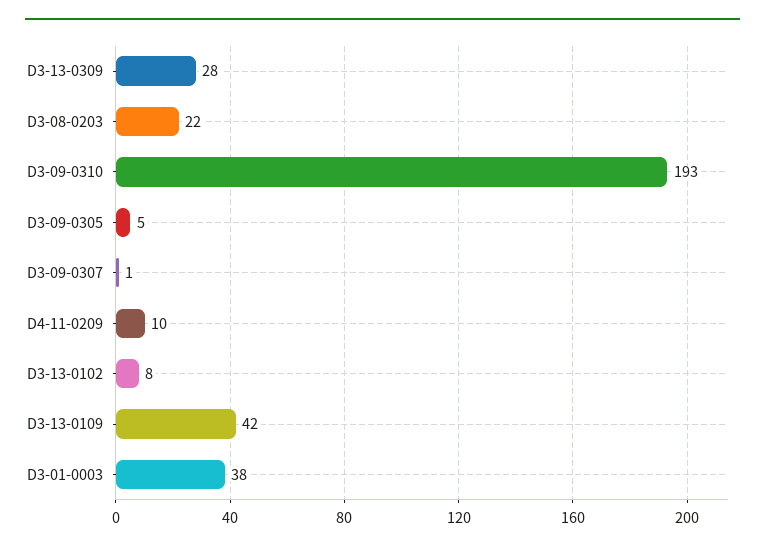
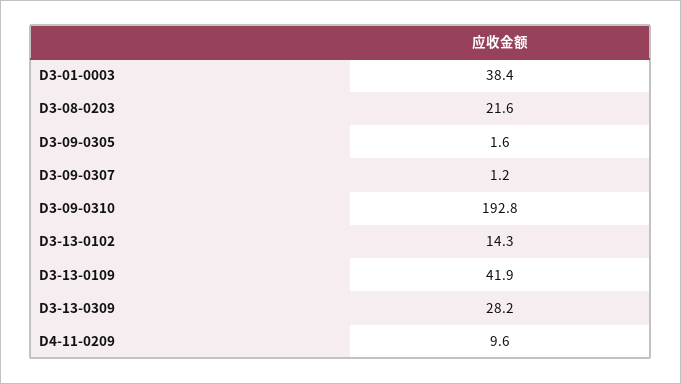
  {
    "D3-13-0309": 28.2,
    "D3-08-0203": 21.6,
    "D3-09-0310": 192.8,
-   "D3-09-0305": 5,
+   "D3-09-0305": 1.6,
    "D3-09-0307": 1.2,
    "D4-11-0209": 9.6,
-   "D3-13-0102": 8,
+   "D3-13-0102": 14.3,
    "D3-13-0109": 41.9,
    "D3-01-0003": 38.4
  }

